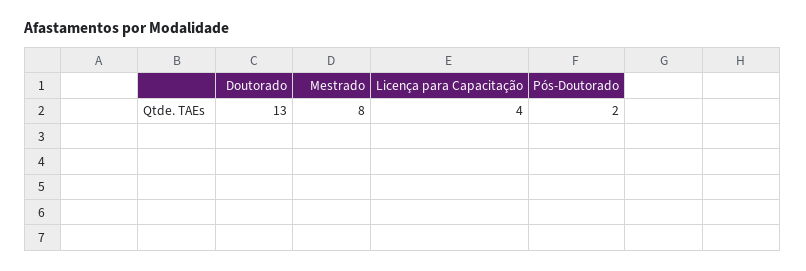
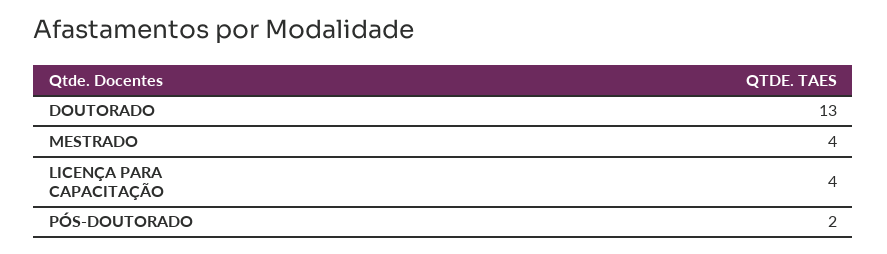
  {
    "Doutorado": 13,
-   "Mestrado": 8,
+   "Mestrado": 4,
    "Licença para Capacitação": 4,
    "Pós-Doutorado": 2
  }

